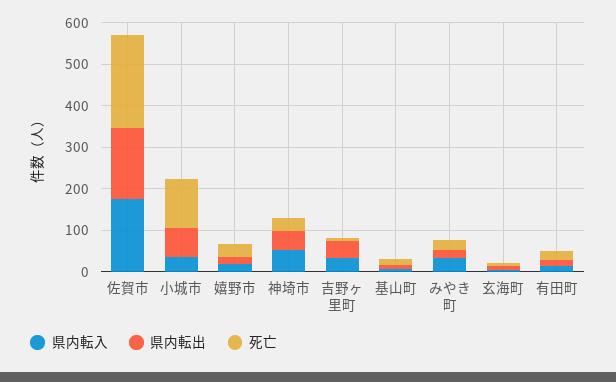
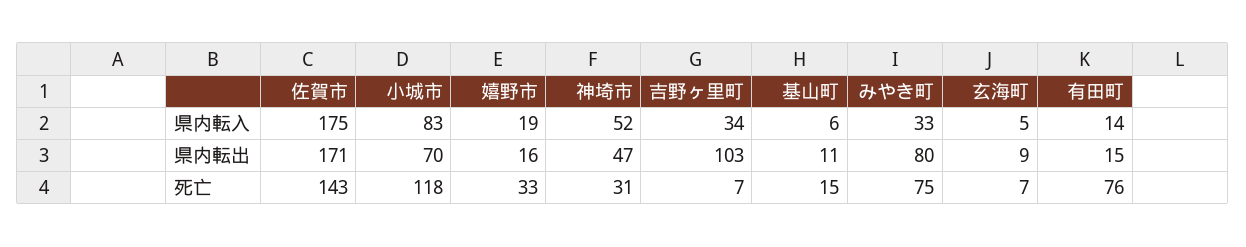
  {
    "県内転入": {
      "佐賀市": 175,
-     "小城市": 40,
+     "小城市": 83,
      "嬉野市": 19,
      "神埼市": 52,
      "吉野ヶ里町": 34,
      "基山町": 6,
      "みやき町": 33,
      "玄海町": 5,
      "有田町": 14
    },
    "県内転出": {
      "佐賀市": 171,
      "小城市": 70,
      "嬉野市": 16,
      "神埼市": 47,
-     "吉野ヶ里町": 40,
+     "吉野ヶ里町": 103,
      "基山町": 11,
-     "みやき町": 20,
+     "みやき町": 80,
      "玄海町": 9,
      "有田町": 15
    },
    "死亡": {
-     "佐賀市": 220,
+     "佐賀市": 143,
      "小城市": 118,
      "嬉野市": 33,
      "神埼市": 31,
      "吉野ヶ里町": 7,
      "基山町": 15,
-     "みやき町": 20,
+     "みやき町": 75,
      "玄海町": 7,
-     "有田町": 20
+     "有田町": 76
    }
  }

